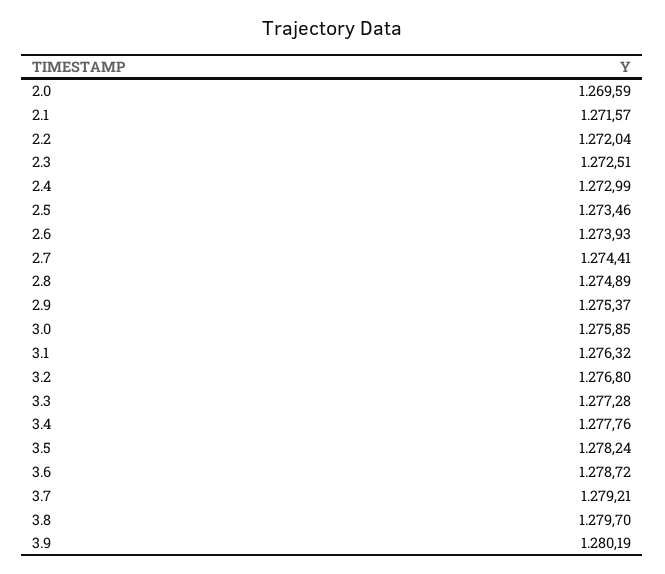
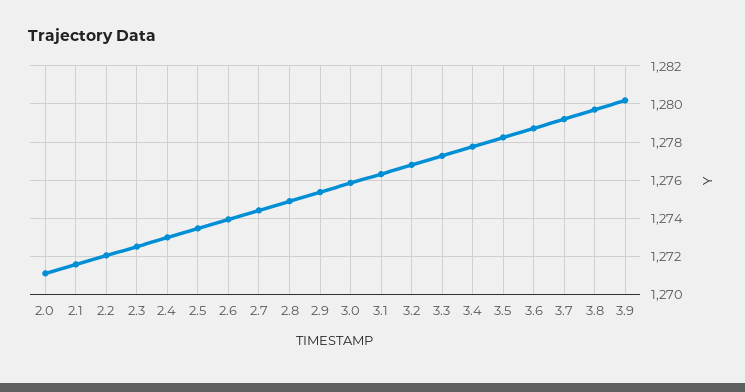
  {
-   "2.0": 1269.59,
+   "2.0": 1271,
    "2.1": 1271.57,
    "2.2": 1272.04,
    "2.3": 1272.51,
    "2.4": 1272.99,
    "2.5": 1273.46,
    "2.6": 1273.93,
    "2.7": 1274.41,
    "2.8": 1274.89,
    "2.9": 1275.37,
    "3.0": 1275.85,
    "3.1": 1276.32,
    "3.2": 1276.8,
    "3.3": 1277.28,
    "3.4": 1277.76,
    "3.5": 1278.24,
    "3.6": 1278.72,
    "3.7": 1279.21,
    "3.8": 1279.7,
    "3.9": 1280.19
  }

